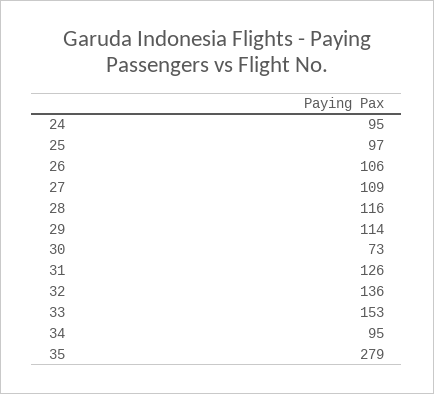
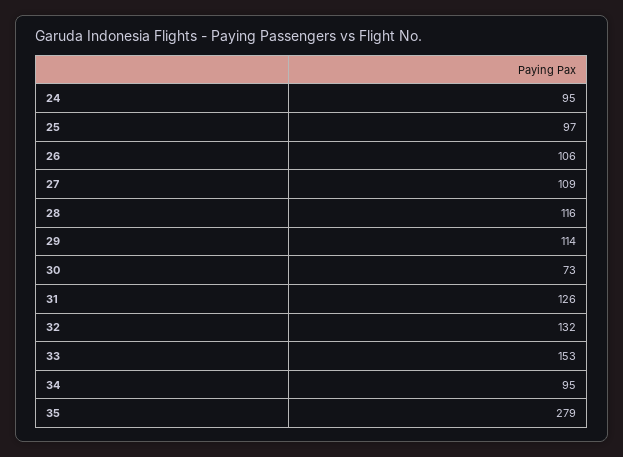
  {
    "24": 95,
    "25": 97,
    "26": 106,
    "27": 109,
    "28": 116,
    "29": 114,
    "30": 73,
    "31": 126,
-   "32": 136,
+   "32": 132,
    "33": 153,
    "34": 95,
    "35": 279
  }

